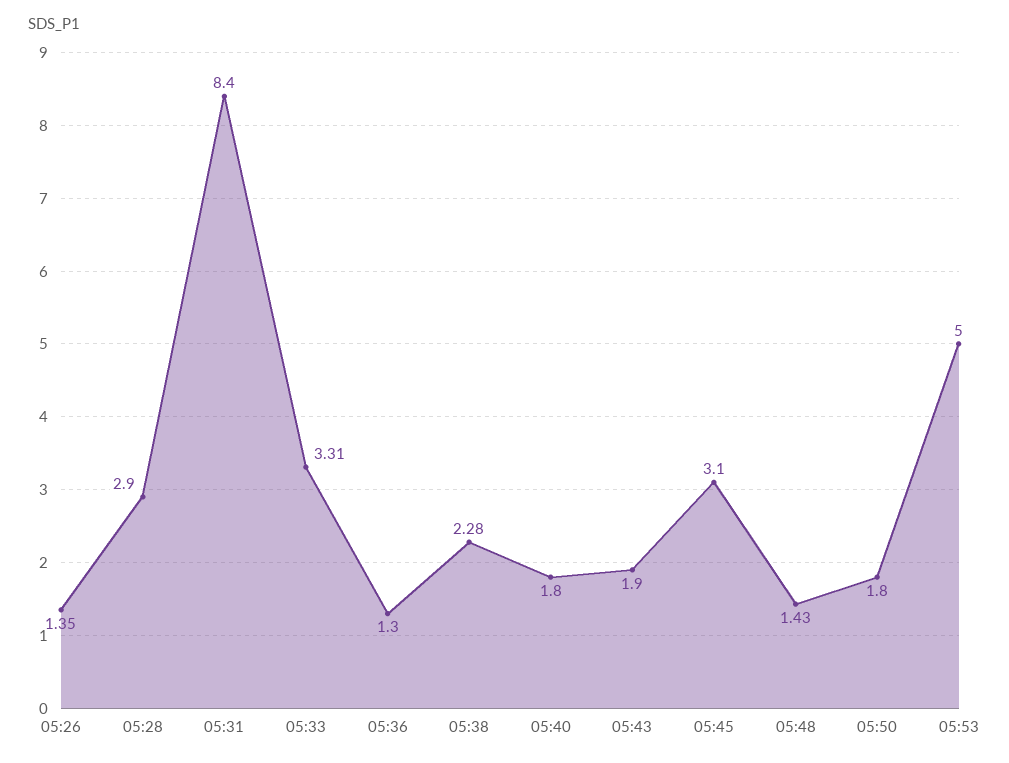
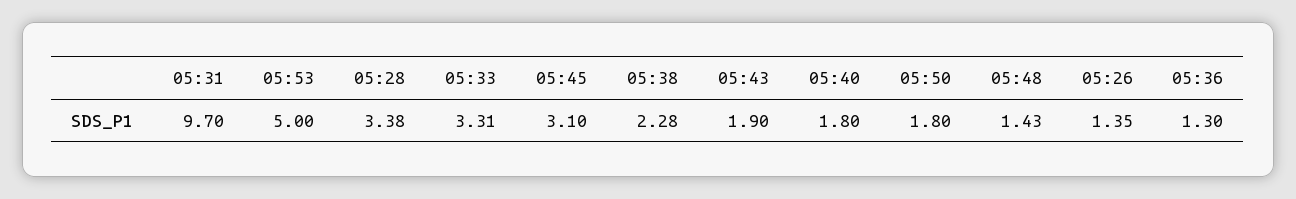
  {
    "05:26": 1.35,
-   "05:28": 2.9,
+   "05:28": 3.38,
-   "05:31": 8.4,
+   "05:31": 9.7,
    "05:33": 3.31,
    "05:36": 1.3,
    "05:38": 2.28,
    "05:40": 1.8,
    "05:43": 1.9,
    "05:45": 3.1,
    "05:48": 1.43,
    "05:50": 1.8,
    "05:53": 5
  }

